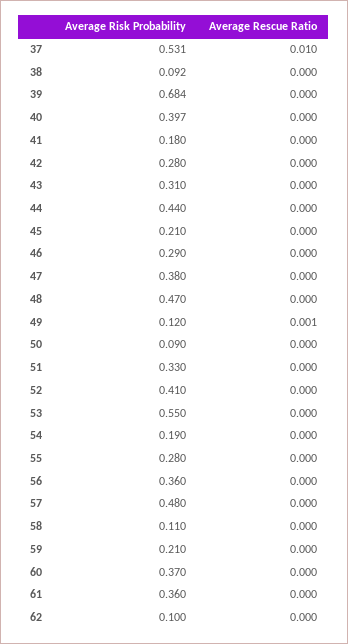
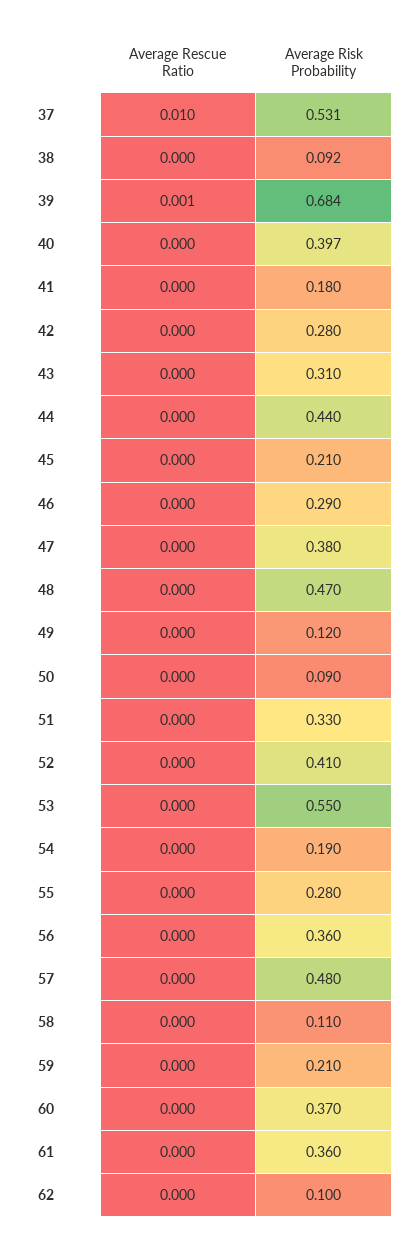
  {
    "Average Risk Probability": {
      "37": 0.531,
      "38": 0.092,
      "39": 0.684,
      "40": 0.397,
      "41": 0.18,
      "42": 0.28,
      "43": 0.31,
      "44": 0.44,
      "45": 0.21,
      "46": 0.29,
      "47": 0.38,
      "48": 0.47,
      "49": 0.12,
      "50": 0.09,
      "51": 0.33,
      "52": 0.41,
      "53": 0.55,
      "54": 0.19,
      "55": 0.28,
      "56": 0.36,
      "57": 0.48,
      "58": 0.11,
      "59": 0.21,
      "60": 0.37,
      "61": 0.36,
      "62": 0.1
    },
    "Average Rescue Ratio": {
      "37": 0.01,
      "38": 0,
-     "39": 0,
+     "39": 0.001,
      "40": 0,
      "41": 0,
      "42": 0,
      "43": 0,
      "44": 0,
      "45": 0,
      "46": 0,
      "47": 0,
      "48": 0,
-     "49": 0.001,
+     "49": 0,
      "50": 0,
      "51": 0,
      "52": 0,
      "53": 0,
      "54": 0,
      "55": 0,
      "56": 0,
      "57": 0,
      "58": 0,
      "59": 0,
      "60": 0,
      "61": 0,
      "62": 0
    }
  }

